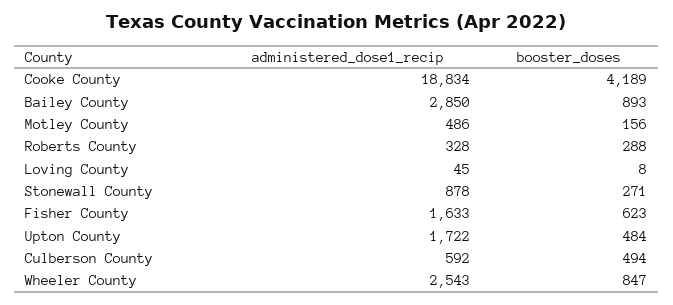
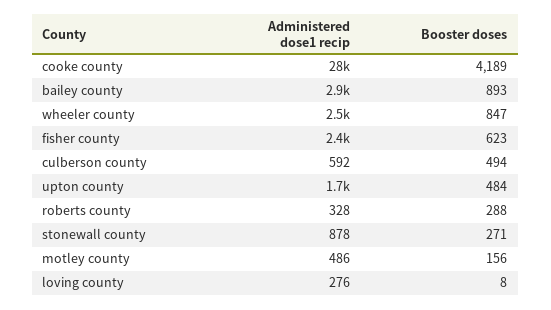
  {
    "administered_dose1_recip": {
-     "Cooke County": 18834,
+     "Cooke County": 28000,
      "Bailey County": 2850,
      "Motley County": 486,
      "Roberts County": 328,
-     "Loving County": 45,
+     "Loving County": 276,
      "Stonewall County": 878,
-     "Fisher County": 1633,
+     "Fisher County": 2400,
      "Upton County": 1722,
      "Culberson County": 592,
      "Wheeler County": 2543
    },
    "booster_doses": {
      "Cooke County": 4189,
      "Bailey County": 893,
      "Motley County": 156,
      "Roberts County": 288,
      "Loving County": 8,
      "Stonewall County": 271,
      "Fisher County": 623,
      "Upton County": 484,
      "Culberson County": 494,
      "Wheeler County": 847
    }
  }

